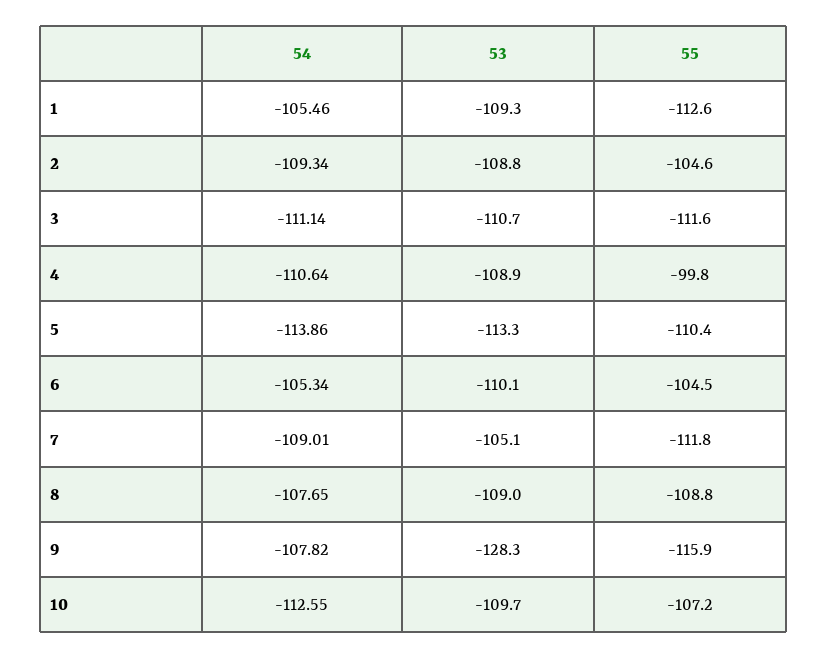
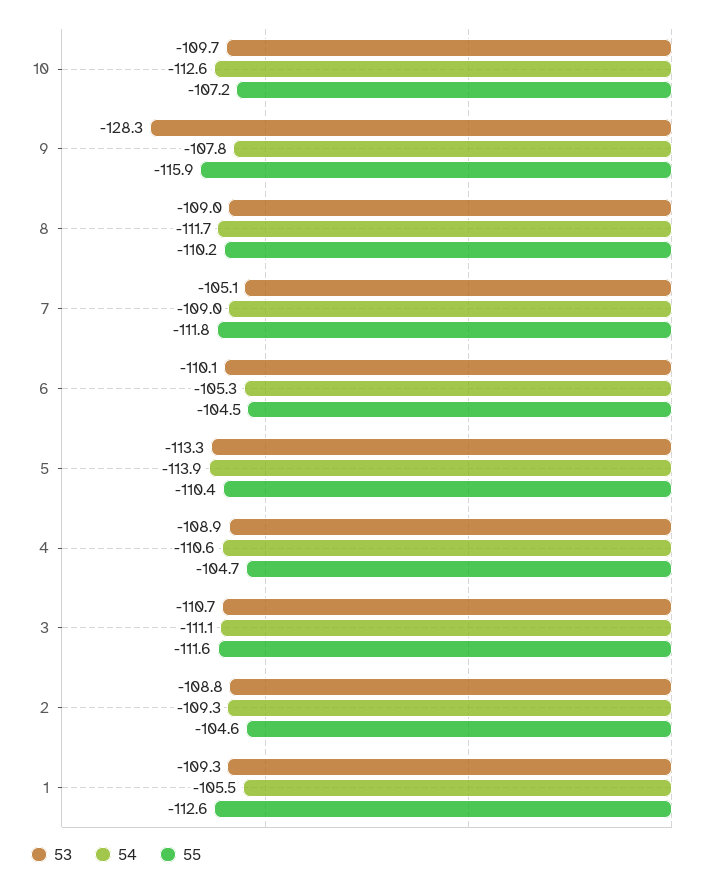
  {
    "54": {
      "1": -105.46,
      "2": -109.34,
      "3": -111.14,
      "4": -110.64,
      "5": -113.86,
      "6": -105.34,
      "7": -109.01,
-     "8": -107.65,
+     "8": -111.7,
      "9": -107.82,
      "10": -112.55
    },
    "53": {
      "1": -109.3,
      "2": -108.8,
      "3": -110.7,
      "4": -108.9,
      "5": -113.3,
      "6": -110.1,
      "7": -105.1,
      "8": -109,
      "9": -128.3,
      "10": -109.7
    },
    "55": {
      "1": -112.6,
      "2": -104.6,
      "3": -111.6,
-     "4": -99.8,
+     "4": -104.7,
      "5": -110.4,
      "6": -104.5,
      "7": -111.8,
-     "8": -108.8,
+     "8": -110.2,
      "9": -115.9,
      "10": -107.2
    }
  }

